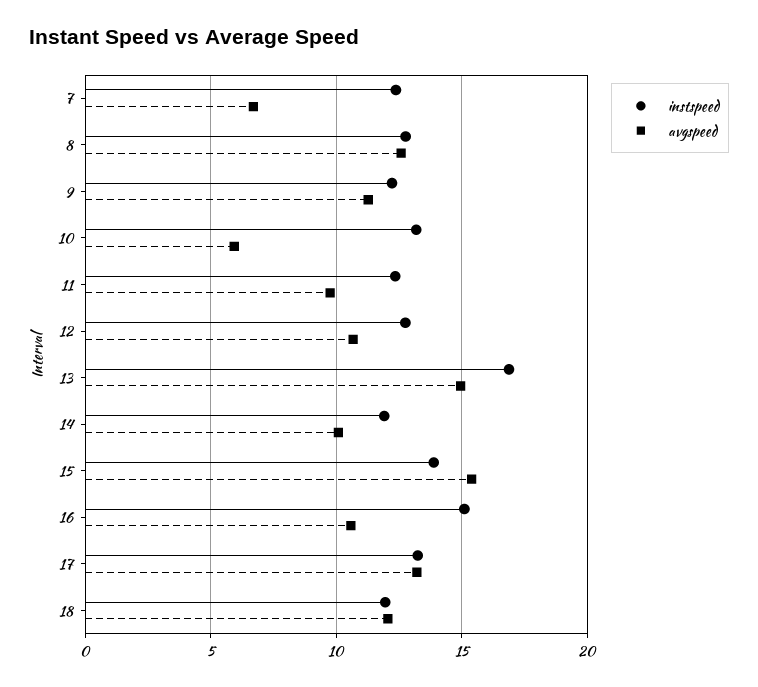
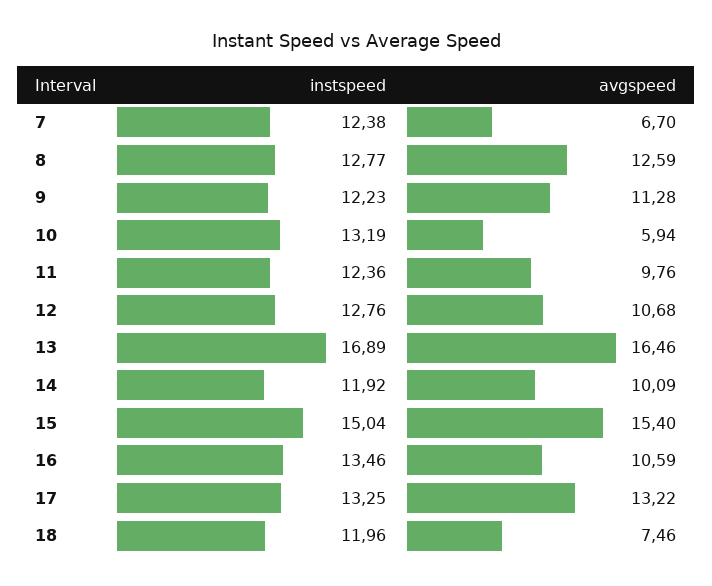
  {
    "instspeed": {
      "7": 12.38,
      "8": 12.77,
      "9": 12.23,
      "10": 13.19,
      "11": 12.36,
      "12": 12.76,
      "13": 16.89,
      "14": 11.92,
-     "15": 14,
+     "15": 15.04,
-     "16": 15,
+     "16": 13.46,
      "17": 13.25,
      "18": 11.96
    },
    "avgspeed": {
      "7": 6.7,
      "8": 12.59,
      "9": 11.28,
      "10": 5.94,
      "11": 9.76,
      "12": 10.68,
-     "13": 15,
+     "13": 16.46,
      "14": 10.09,
      "15": 15.4,
      "16": 10.59,
      "17": 13.22,
-     "18": 12
+     "18": 7.46
    }
  }

